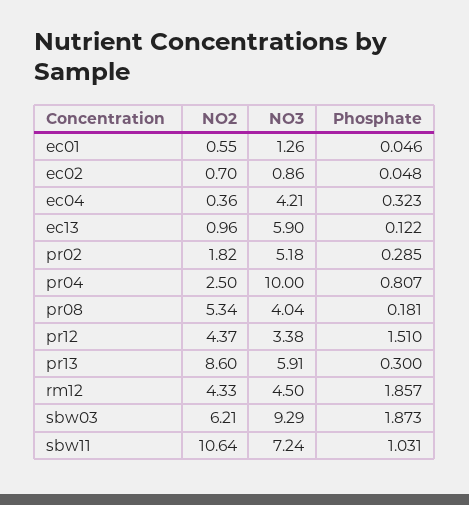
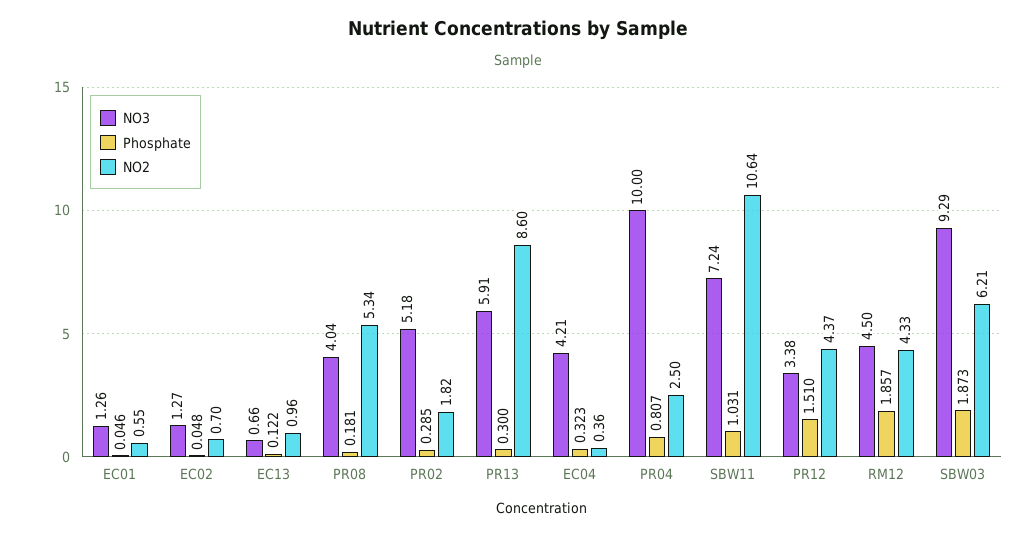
  {
    "NO2": {
      "ec01": 0.55,
      "ec02": 0.7,
      "ec04": 0.36,
      "ec13": 0.96,
      "pr02": 1.82,
      "pr04": 2.5,
      "pr08": 5.34,
      "pr12": 4.37,
      "pr13": 8.6,
      "rm12": 4.33,
      "sbw03": 6.21,
      "sbw11": 10.64
    },
    "NO3": {
      "ec01": 1.26,
-     "ec02": 0.86,
+     "ec02": 1.27,
      "ec04": 4.21,
-     "ec13": 5.9,
+     "ec13": 0.66,
      "pr02": 5.18,
      "pr04": 10,
      "pr08": 4.04,
      "pr12": 3.38,
      "pr13": 5.91,
      "rm12": 4.5,
      "sbw03": 9.29,
      "sbw11": 7.24
    },
    "Phosphate": {
      "ec01": 0.046,
      "ec02": 0.048,
      "ec04": 0.323,
      "ec13": 0.122,
      "pr02": 0.285,
      "pr04": 0.807,
      "pr08": 0.181,
      "pr12": 1.51,
      "pr13": 0.3,
      "rm12": 1.857,
      "sbw03": 1.873,
      "sbw11": 1.031
    }
  }

